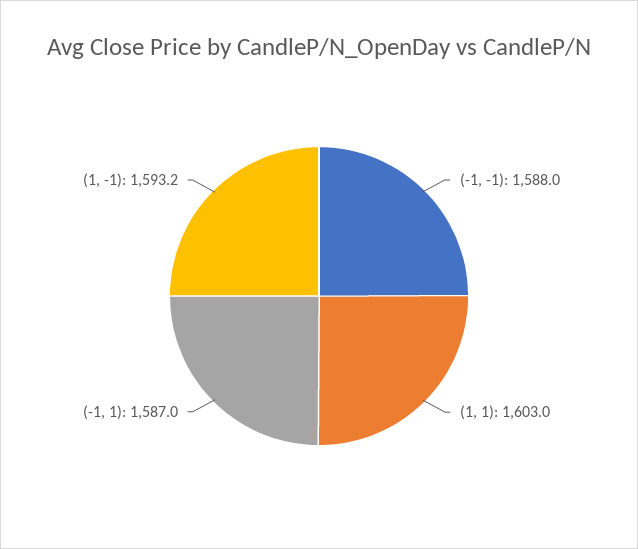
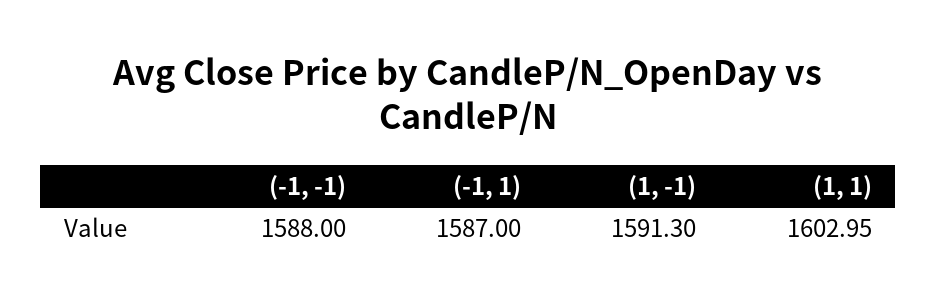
  {
    "(-1, -1)": 1588,
    "(1, 1)": 1602.95,
    "(-1, 1)": 1587,
-   "(1, -1)": 1593.2
+   "(1, -1)": 1591.3
  }

